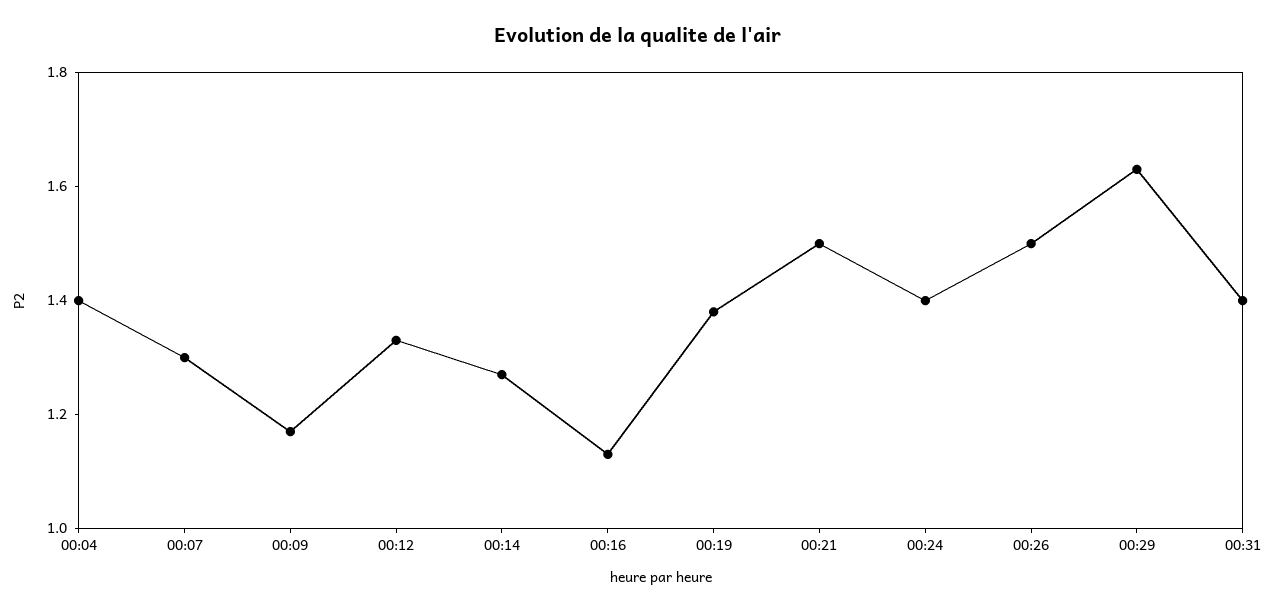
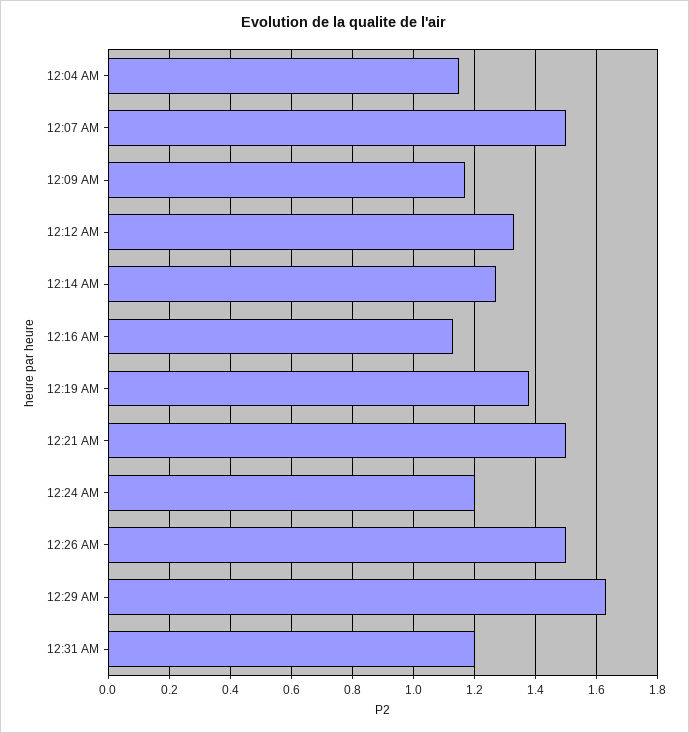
  {
-   "00:04": 1.4,
+   "00:04": 1.15,
-   "00:07": 1.3,
+   "00:07": 1.5,
    "00:09": 1.15,
    "00:12": 1.35,
    "00:14": 1.25,
    "00:16": 1.15,
    "00:19": 1.4,
    "00:21": 1.5,
-   "00:24": 1.4,
+   "00:24": 1.2,
    "00:26": 1.5,
    "00:29": 1.65,
-   "00:31": 1.4
+   "00:31": 1.2
  }

